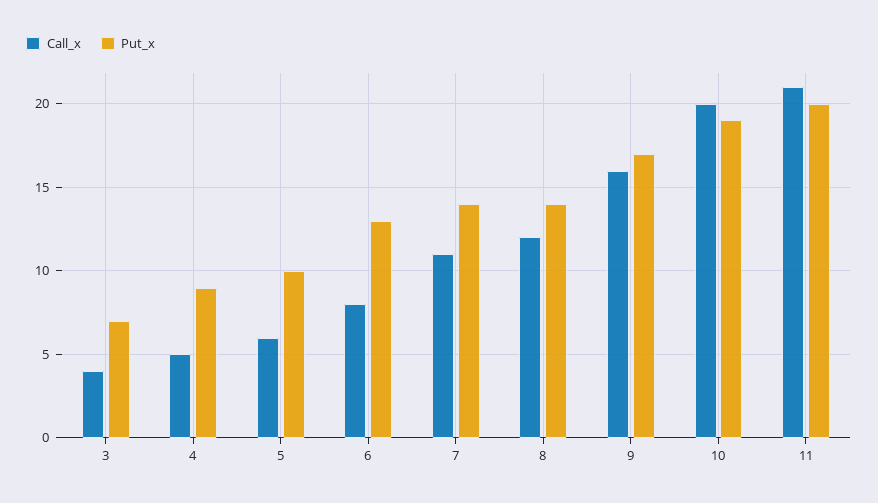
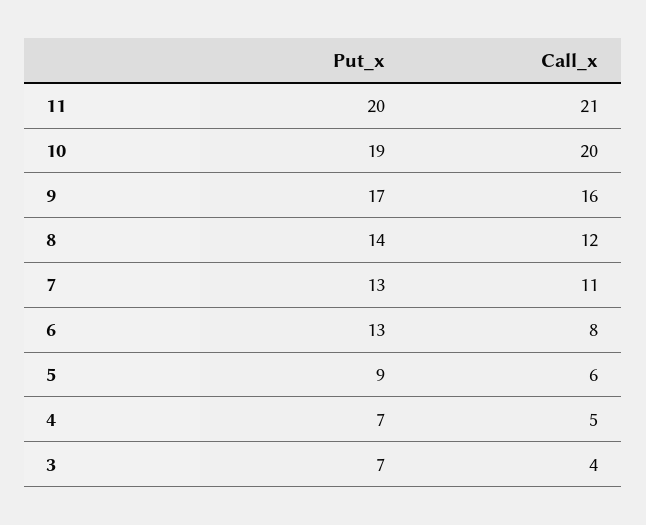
  {
    "Call_x": {
      "3": 4,
      "4": 5,
      "5": 6,
      "6": 8,
      "7": 11,
      "8": 12,
      "9": 16,
      "10": 20,
      "11": 21
    },
    "Put_x": {
      "3": 7,
-     "4": 9,
+     "4": 7,
-     "5": 10,
+     "5": 9,
      "6": 13,
-     "7": 14,
+     "7": 13,
      "8": 14,
      "9": 17,
      "10": 19,
      "11": 20
    }
  }

